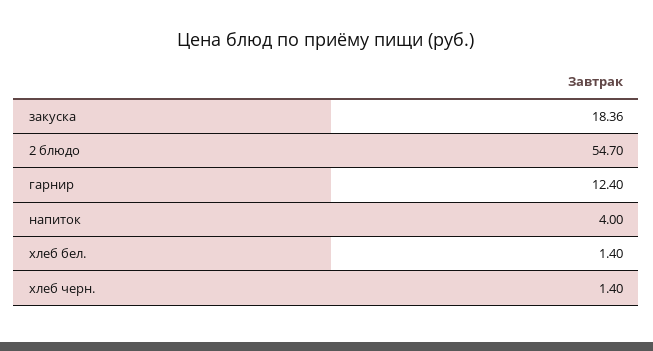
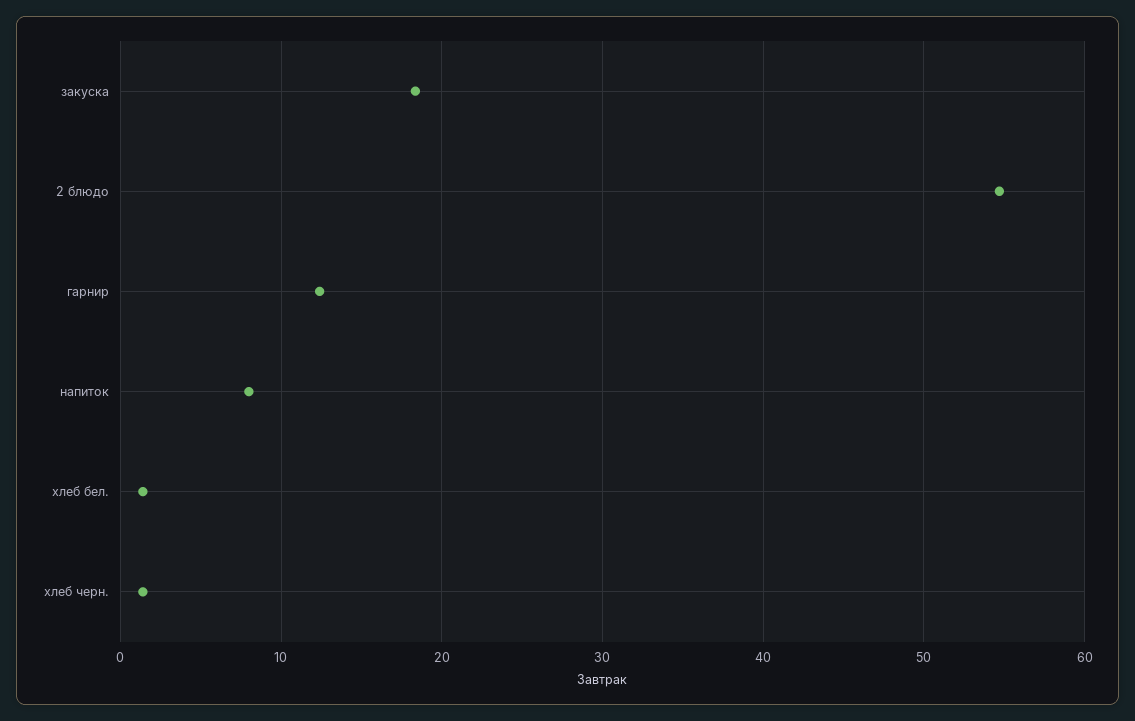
  {
    "закуска": 18.36,
    "2 блюдо": 54.7,
    "гарнир": 12.4,
-   "напиток": 4,
+   "напиток": 8,
    "хлеб бел.": 1.4,
    "хлеб черн.": 1.4
  }

